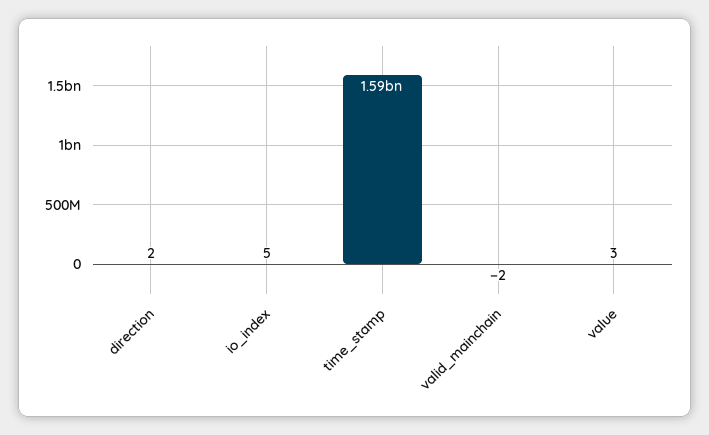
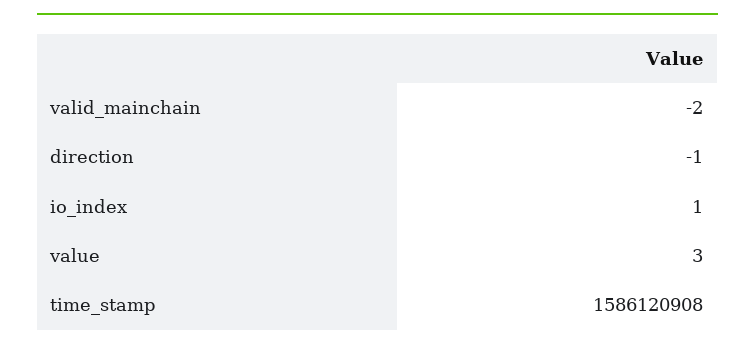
  {
-   "direction": 2,
+   "direction": -1,
-   "io_index": 5,
+   "io_index": 1,
    "time_stamp": 1586120908,
    "valid_mainchain": -2,
    "value": 3
  }

